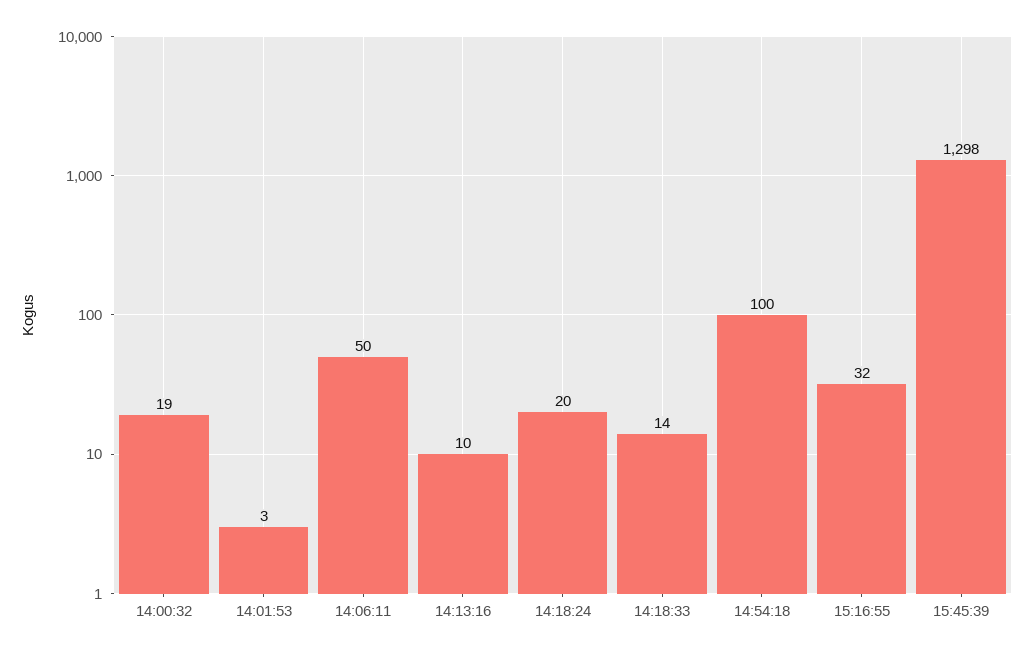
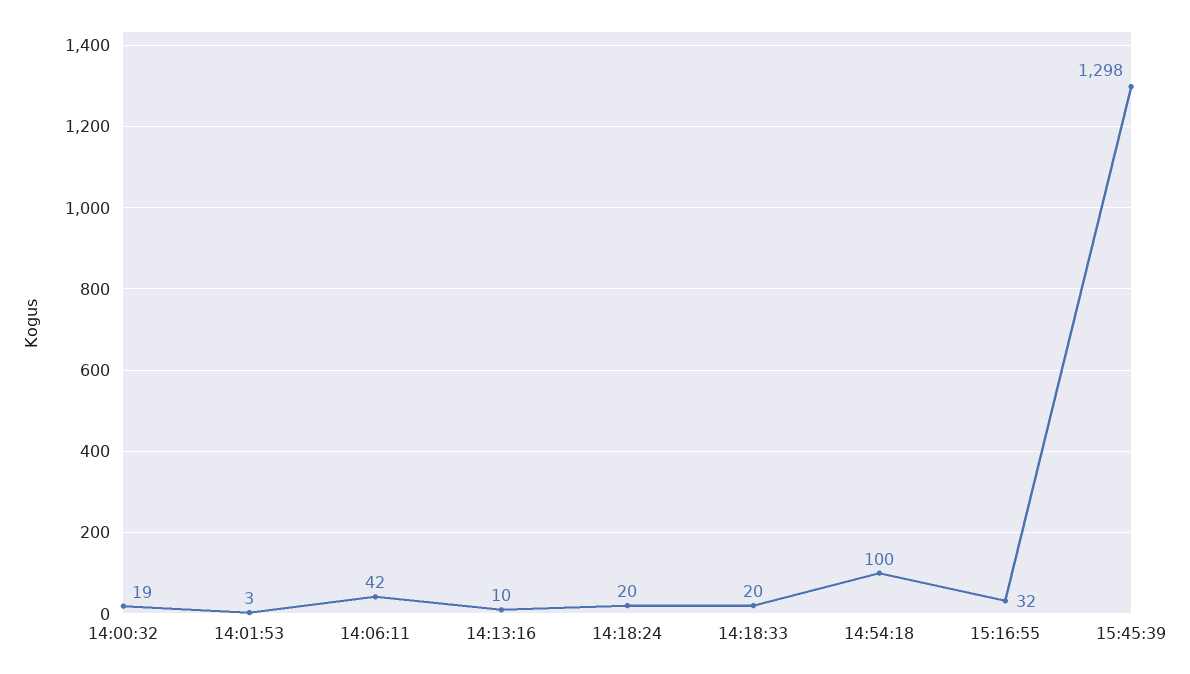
  {
    "14:00:32": 19,
    "14:01:53": 3,
-   "14:06:11": 50,
+   "14:06:11": 42,
    "14:13:16": 10,
    "14:18:24": 20,
-   "14:18:33": 14,
+   "14:18:33": 20,
    "14:54:18": 100,
    "15:16:55": 32,
    "15:45:39": 1298
  }

